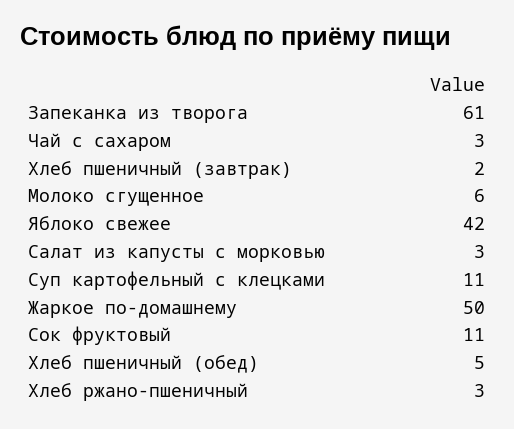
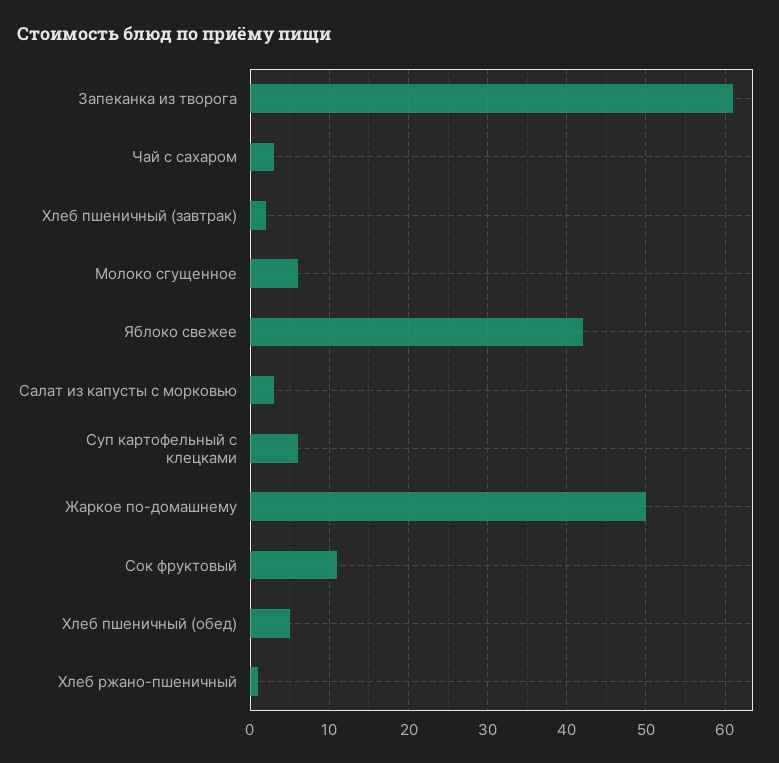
  {
    "Запеканка из творога": 61,
    "Чай с сахаром": 3,
    "Хлеб пшеничный (завтрак)": 2,
    "Молоко сгущенное": 6,
    "Яблоко свежее": 42,
    "Салат из капусты с морковью": 3,
-   "Суп картофельный с клецками": 11,
+   "Суп картофельный с клецками": 6,
    "Жаркое по-домашнему": 50,
    "Сок фруктовый": 11,
    "Хлеб пшеничный (обед)": 5,
-   "Хлеб ржано-пшеничный": 3
+   "Хлеб ржано-пшеничный": 1
  }

